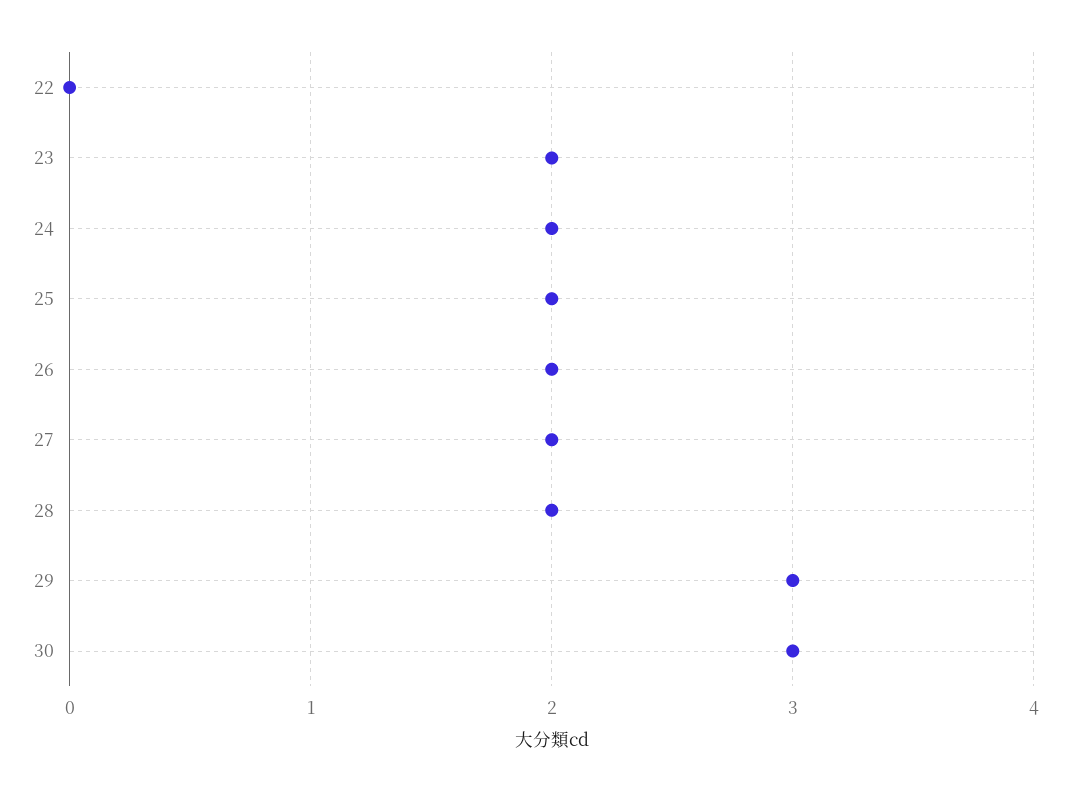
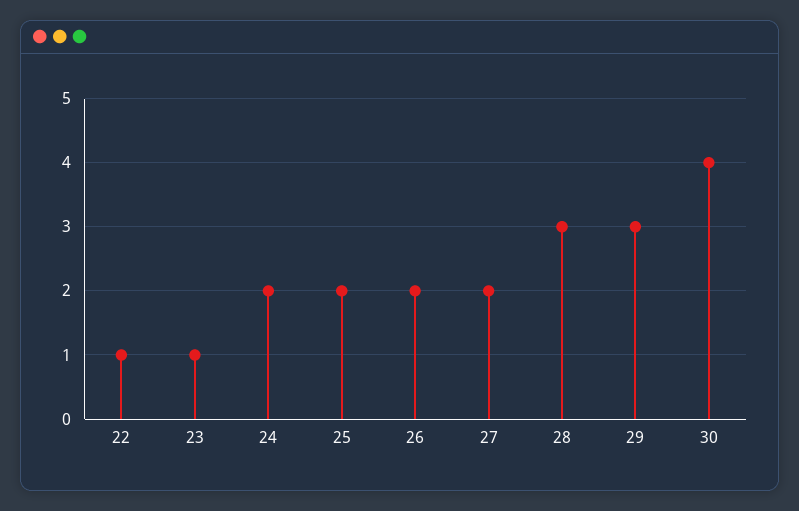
  {
-   "22": 0,
+   "22": 1,
-   "23": 2,
+   "23": 1,
    "24": 2,
    "25": 2,
    "26": 2,
    "27": 2,
-   "28": 2,
+   "28": 3,
    "29": 3,
-   "30": 3
+   "30": 4
  }

